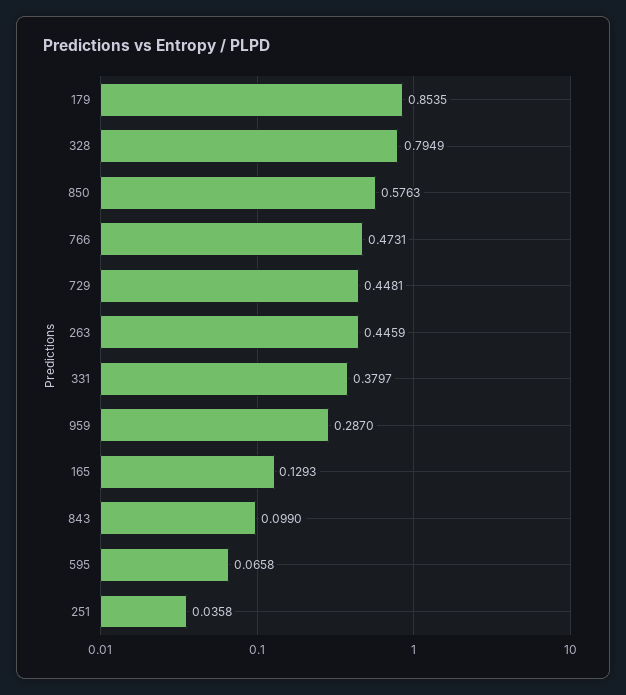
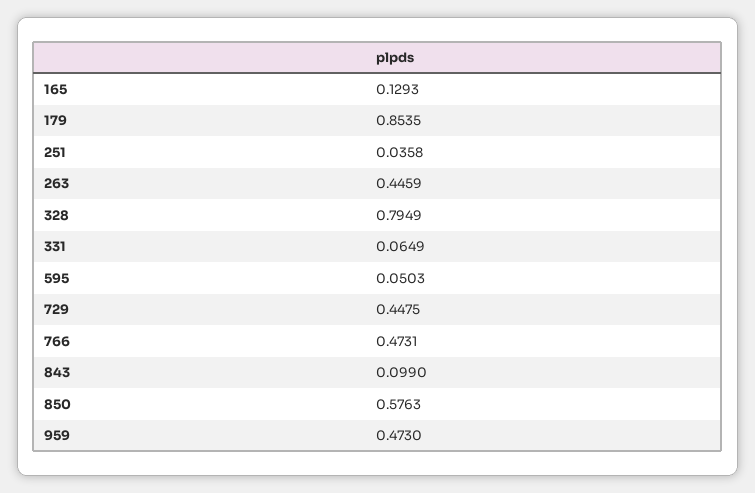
  {
    "179": 0.8535,
    "328": 0.7949,
    "850": 0.5763,
    "766": 0.4731,
-   "729": 0.4481,
+   "729": 0.4475,
    "263": 0.4459,
-   "331": 0.3797,
+   "331": 0.0649,
-   "959": 0.287,
+   "959": 0.473,
    "165": 0.1293,
    "843": 0.099,
-   "595": 0.0658,
+   "595": 0.0503,
    "251": 0.0358
  }

